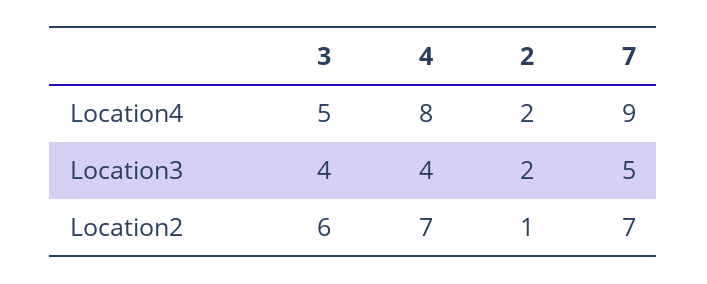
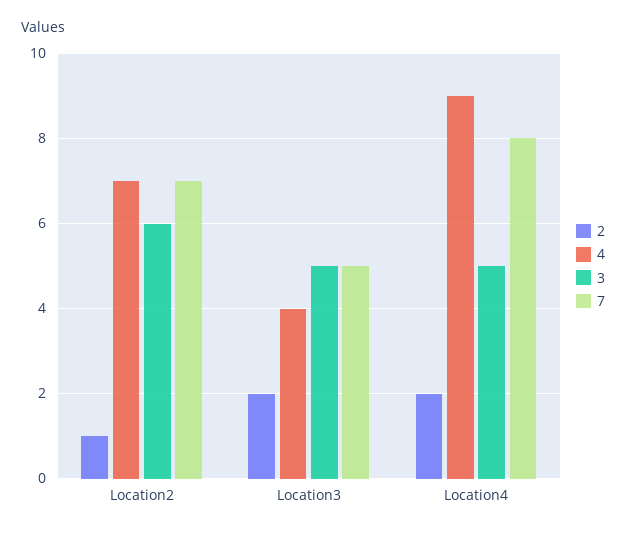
  {
    "3": {
      "Location4": 5,
-     "Location3": 4,
+     "Location3": 5,
      "Location2": 6
    },
    "4": {
-     "Location4": 8,
+     "Location4": 9,
      "Location3": 4,
      "Location2": 7
    },
    "2": {
      "Location4": 2,
      "Location3": 2,
      "Location2": 1
    },
    "7": {
-     "Location4": 9,
+     "Location4": 8,
      "Location3": 5,
      "Location2": 7
    }
  }

